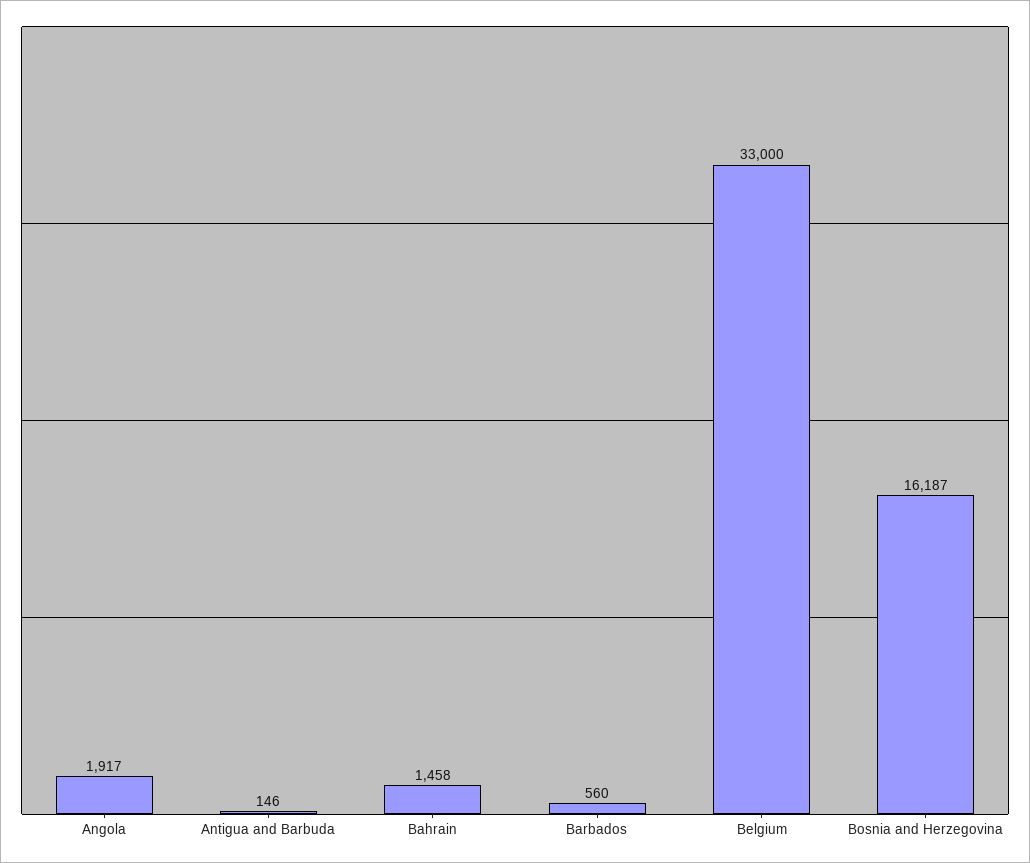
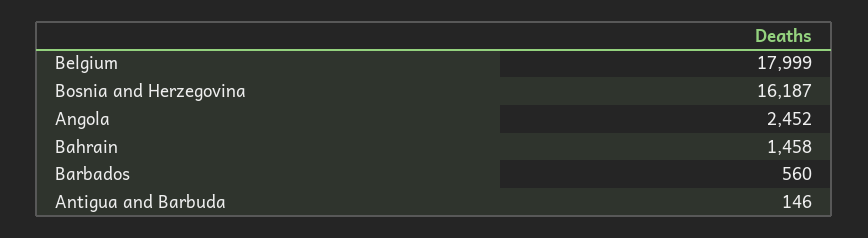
  {
-   "Angola": 1917,
+   "Angola": 2452,
    "Antigua and Barbuda": 146,
    "Bahrain": 1458,
    "Barbados": 560,
-   "Belgium": 33000,
+   "Belgium": 17999,
    "Bosnia and Herzegovina": 16187
  }

